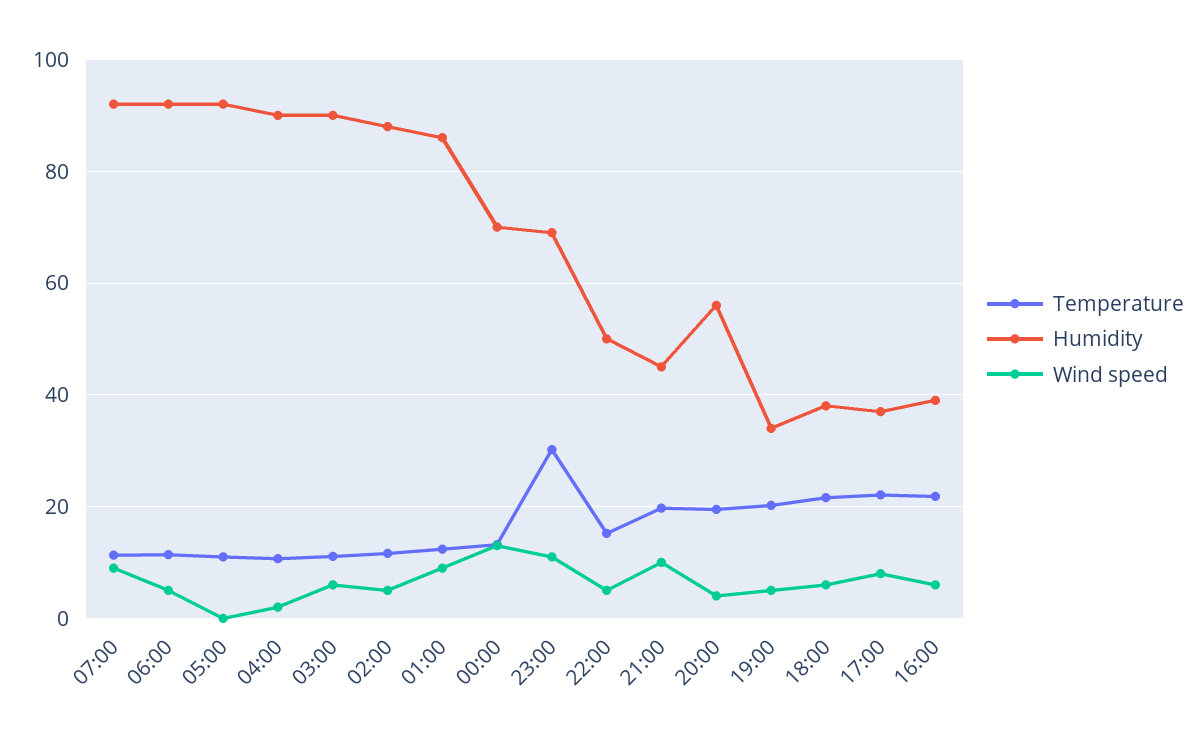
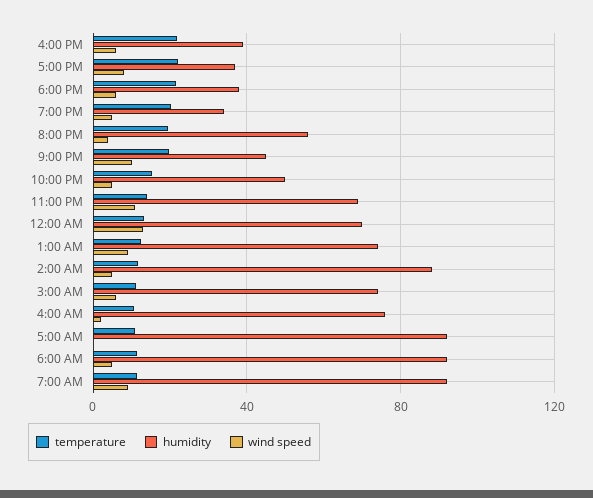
  {
    "Temperature": {
      "07:00": 12,
      "06:00": 12,
      "05:00": 12,
      "04:00": 10,
      "03:00": 12,
      "02:00": 12,
      "01:00": 12,
      "00:00": 14,
-     "23:00": 30,
+     "23:00": 15,
      "22:00": 16,
      "21:00": 20,
      "20:00": 20,
      "19:00": 20,
      "18:00": 22,
      "17:00": 22,
      "16:00": 22
    },
    "Humidity": {
      "07:00": 92,
      "06:00": 92,
      "05:00": 92,
-     "04:00": 90,
+     "04:00": 75,
-     "03:00": 90,
+     "03:00": 75,
      "02:00": 88,
-     "01:00": 86,
+     "01:00": 75,
      "00:00": 70,
      "23:00": 70,
      "22:00": 50,
      "21:00": 46,
      "20:00": 56,
      "19:00": 34,
      "18:00": 38,
      "17:00": 38,
      "16:00": 40
    },
    "Wind speed": {
      "07:00": 10,
      "06:00": 6,
      "05:00": 0,
      "04:00": 2,
      "03:00": 6,
      "02:00": 6,
      "01:00": 10,
      "00:00": 14,
      "23:00": 12,
      "22:00": 6,
      "21:00": 10,
      "20:00": 4,
      "19:00": 6,
      "18:00": 6,
      "17:00": 8,
      "16:00": 6
    }
  }

